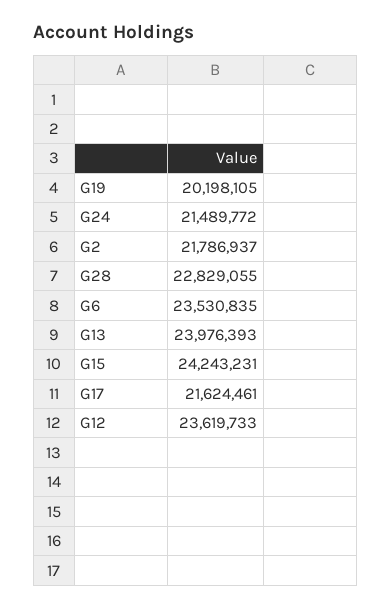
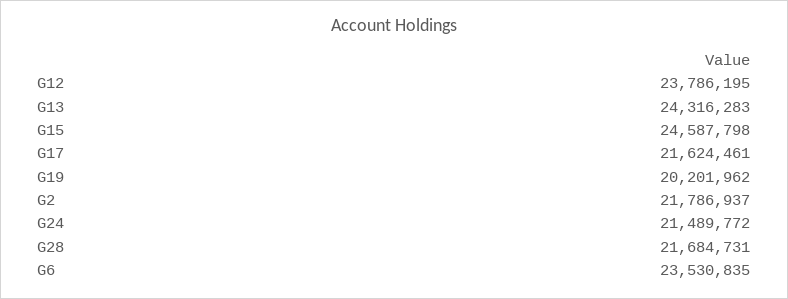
  {
-   "G19": 20198105,
+   "G19": 20201962,
    "G24": 21489772,
    "G2": 21786937,
-   "G28": 22829055,
+   "G28": 21684731,
    "G6": 23530835,
-   "G13": 23976393,
+   "G13": 24316283,
-   "G15": 24243231,
+   "G15": 24587798,
    "G17": 21624461,
-   "G12": 23619733
+   "G12": 23786195
  }

